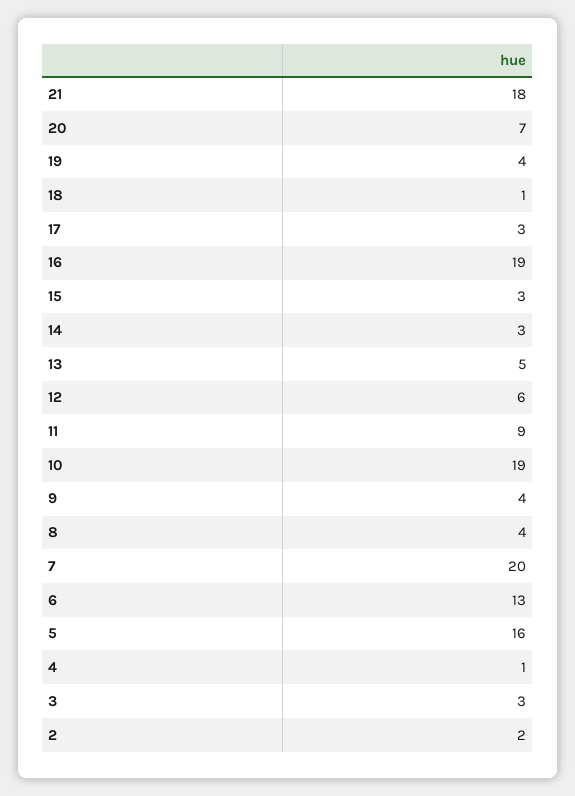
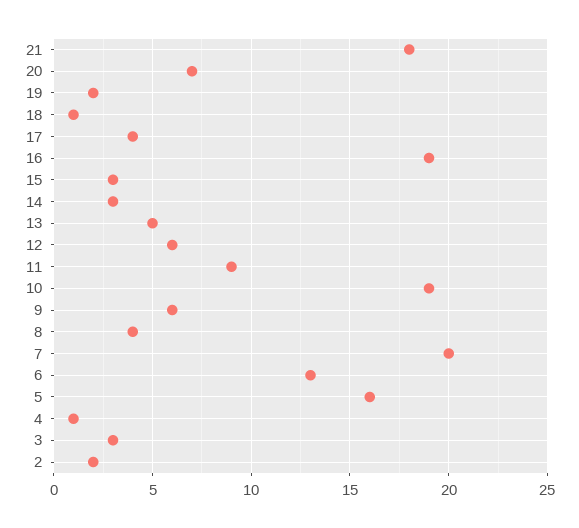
  {
    "21": 18,
    "20": 7,
-   "19": 4,
+   "19": 2,
    "18": 1,
-   "17": 3,
+   "17": 4,
    "16": 19,
    "15": 3,
    "14": 3,
    "13": 5,
    "12": 6,
    "11": 9,
    "10": 19,
-   "9": 4,
+   "9": 6,
    "8": 4,
    "7": 20,
    "6": 13,
    "5": 16,
    "4": 1,
    "3": 3,
    "2": 2
  }

